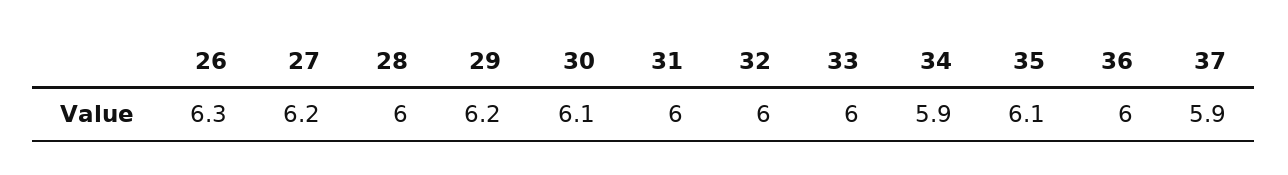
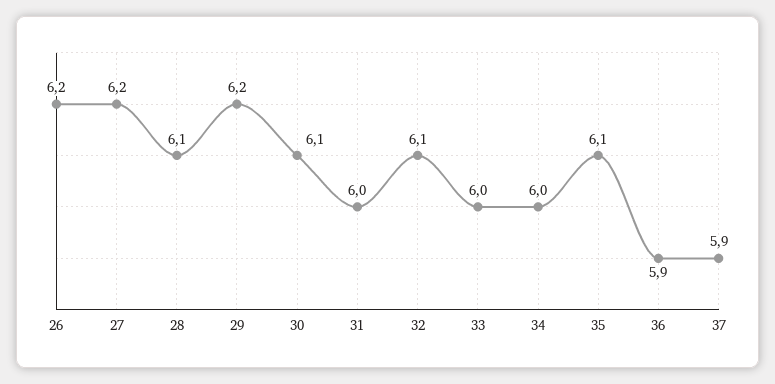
  {
-   "26": 6.3,
+   "26": 6.2,
    "27": 6.2,
-   "28": 6,
+   "28": 6.1,
    "29": 6.2,
    "30": 6.1,
    "31": 6,
-   "32": 6,
+   "32": 6.1,
    "33": 6,
-   "34": 5.9,
+   "34": 6,
    "35": 6.1,
-   "36": 6,
+   "36": 5.9,
    "37": 5.9
  }

